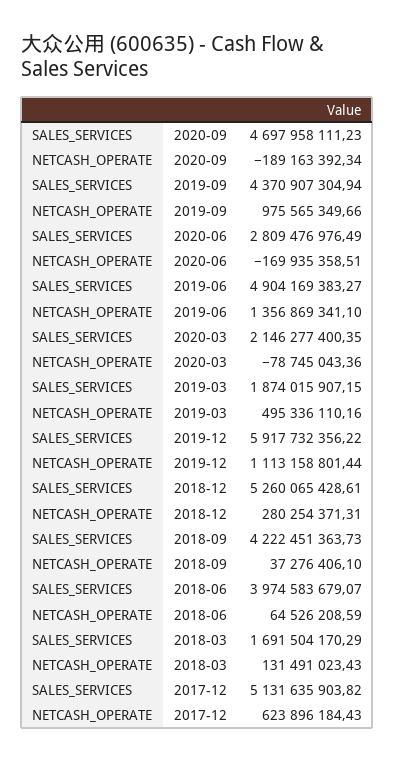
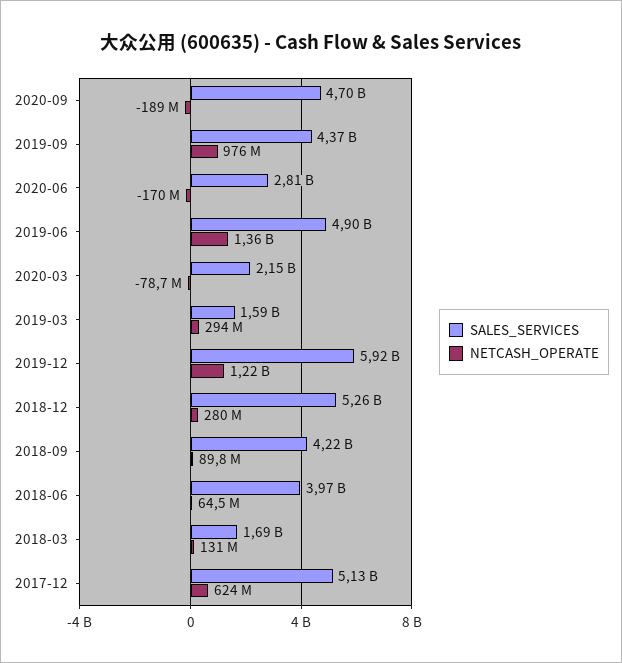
  {
    "SALES_SERVICES": {
      "2020-09": 4697958111.23,
      "2019-09": 4370907304.94,
      "2020-06": 2809476976.49,
      "2019-06": 4904169383.27,
      "2020-03": 2146277400.35,
-     "2019-03": 1874015907.15,
+     "2019-03": 1590000000,
      "2019-12": 5917732356.22,
      "2018-12": 5260065428.61,
      "2018-09": 4222451363.73,
      "2018-06": 3974583679.07,
      "2018-03": 1691504170.29,
      "2017-12": 5131635903.82
    },
    "NETCASH_OPERATE": {
      "2020-09": -189163392.34,
      "2019-09": 975565349.66,
      "2020-06": -169935358.51,
      "2019-06": 1356869341.1,
      "2020-03": -78745043.36,
-     "2019-03": 495336110.16,
+     "2019-03": 294000000,
-     "2019-12": 1113158801.44,
+     "2019-12": 1220000000,
      "2018-12": 280254371.31,
-     "2018-09": 37276406.1,
+     "2018-09": 89800000,
      "2018-06": 64526208.59,
      "2018-03": 131491023.43,
      "2017-12": 623896184.43
    }
  }

